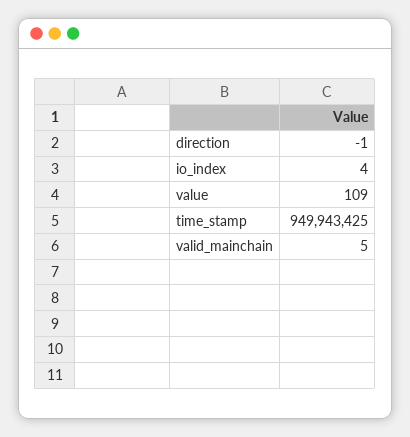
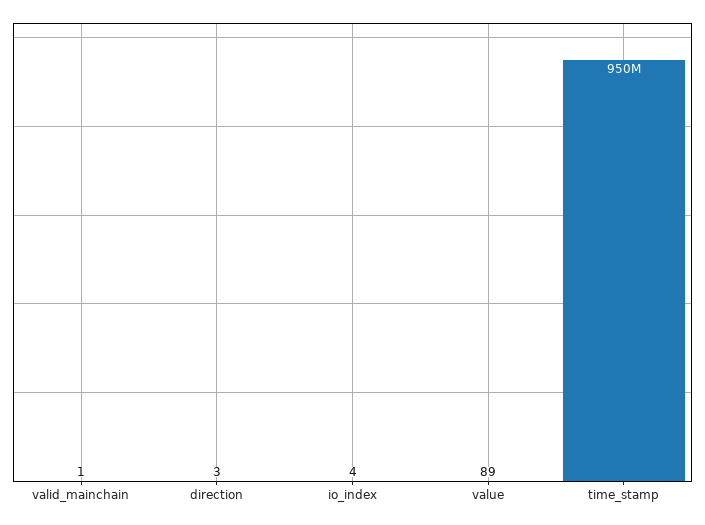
  {
-   "direction": -1,
+   "direction": 3,
    "io_index": 4,
-   "value": 109,
+   "value": 89,
    "time_stamp": 949943425,
-   "valid_mainchain": 5
+   "valid_mainchain": 1
  }

